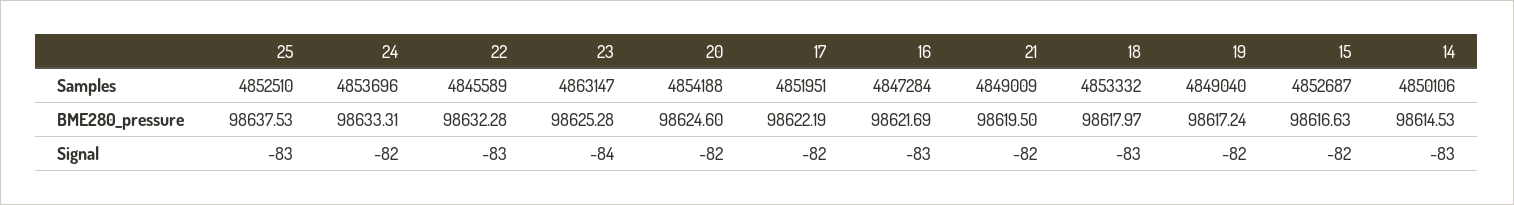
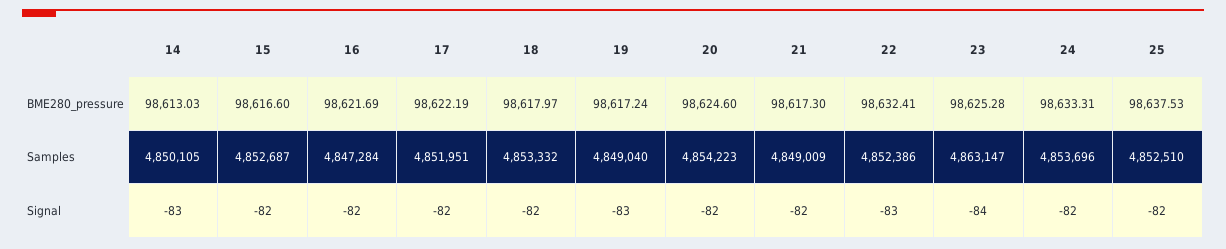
  {
    "25": {
      "Samples": 4852510,
      "BME280_pressure": 98637.53,
-     "Signal": -83
+     "Signal": -82
    },
    "24": {
      "Samples": 4853696,
      "BME280_pressure": 98633.31,
      "Signal": -82
    },
    "22": {
-     "Samples": 4845589,
+     "Samples": 4852386,
-     "BME280_pressure": 98632.28,
+     "BME280_pressure": 98632.41,
      "Signal": -83
    },
    "23": {
      "Samples": 4863147,
      "BME280_pressure": 98625.28,
      "Signal": -84
    },
    "20": {
-     "Samples": 4854188,
+     "Samples": 4854223,
      "BME280_pressure": 98624.6,
      "Signal": -82
    },
    "17": {
      "Samples": 4851951,
      "BME280_pressure": 98622.19,
      "Signal": -82
    },
    "16": {
      "Samples": 4847284,
      "BME280_pressure": 98621.69,
-     "Signal": -83
+     "Signal": -82
    },
    "21": {
      "Samples": 4849009,
-     "BME280_pressure": 98619.5,
+     "BME280_pressure": 98617.3,
      "Signal": -82
    },
    "18": {
      "Samples": 4853332,
      "BME280_pressure": 98617.97,
-     "Signal": -83
+     "Signal": -82
    },
    "19": {
      "Samples": 4849040,
      "BME280_pressure": 98617.24,
-     "Signal": -82
+     "Signal": -83
    },
    "15": {
      "Samples": 4852687,
-     "BME280_pressure": 98616.63,
+     "BME280_pressure": 98616.6,
      "Signal": -82
    },
    "14": {
-     "Samples": 4850106,
+     "Samples": 4850105,
-     "BME280_pressure": 98614.53,
+     "BME280_pressure": 98613.03,
      "Signal": -83
    }
  }

